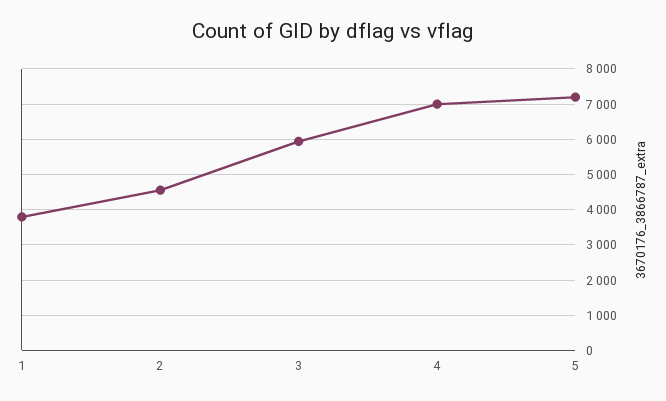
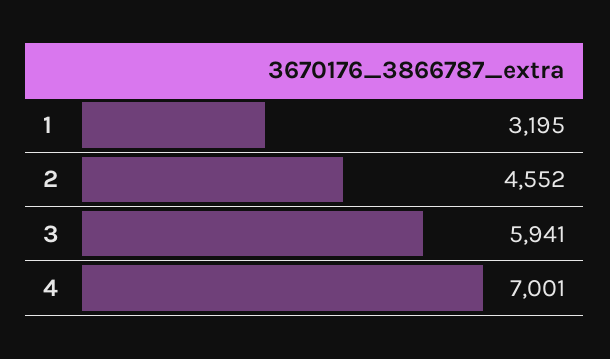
  {
-   "1": 3800,
+   "1": 3195,
    "2": 4552,
    "3": 5941,
-   "4": 7001,
+   "4": 7001
-   "5": 7200
  }

